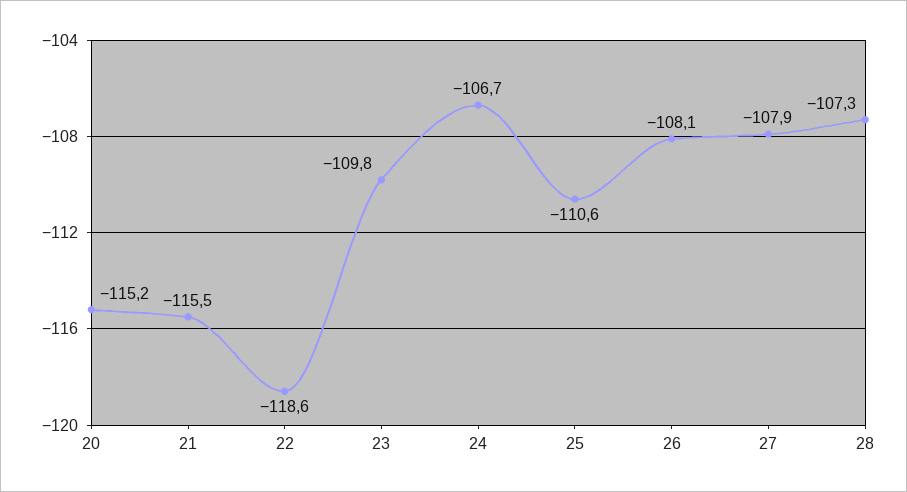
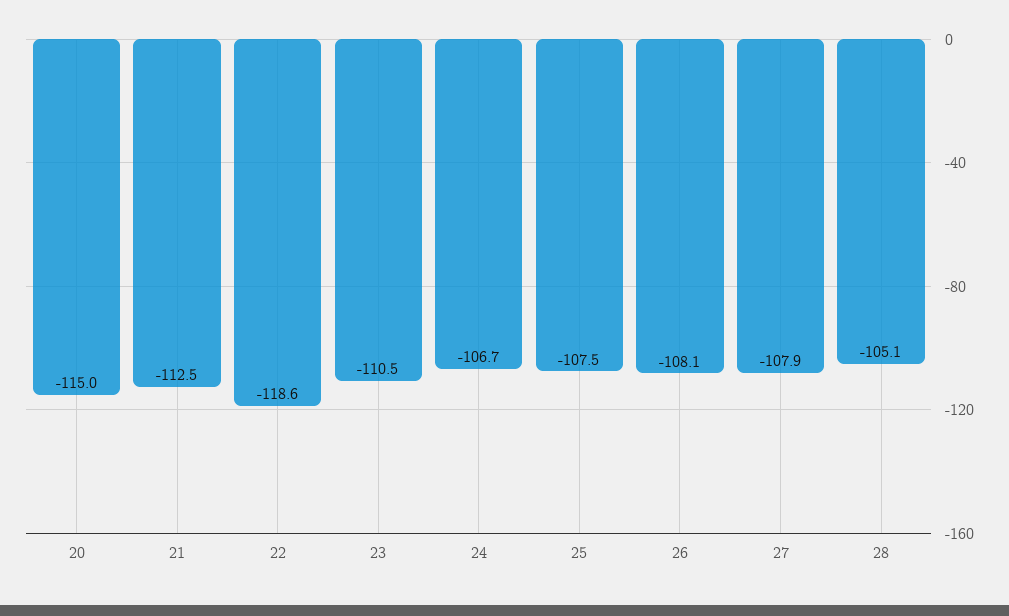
  {
-   "20": -115.2,
+   "20": -115,
-   "21": -115.5,
+   "21": -112.5,
    "22": -118.6,
-   "23": -109.8,
+   "23": -110.5,
    "24": -106.7,
-   "25": -110.6,
+   "25": -107.5,
    "26": -108.1,
    "27": -107.9,
-   "28": -107.3
+   "28": -105.1
  }

